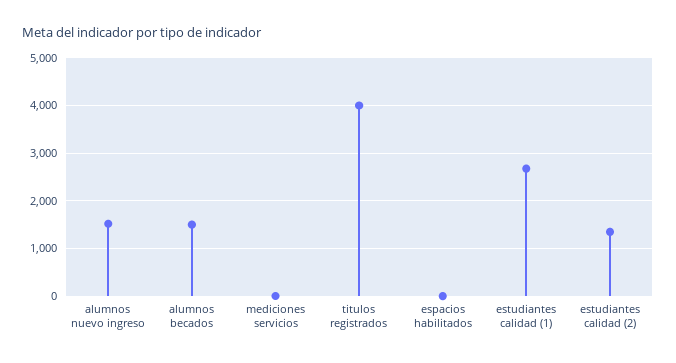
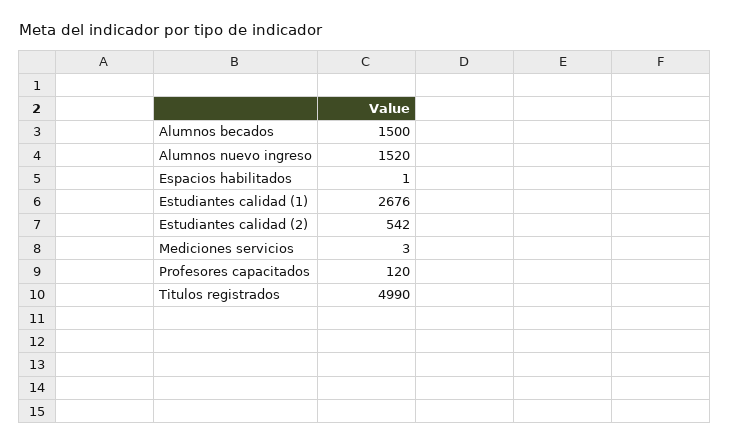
  {
    "alumnos nuevo ingreso": 1520,
    "alumnos becados": 1500,
    "mediciones servicios": 3,
-   "titulos registrados": 4000,
+   "titulos registrados": 4990,
    "espacios habilitados": 1,
    "estudiantes calidad (1)": 2676,
-   "estudiantes calidad (2)": 1400
+   "estudiantes calidad (2)": 542,
+   "Profesores capacitados": 120
  }

